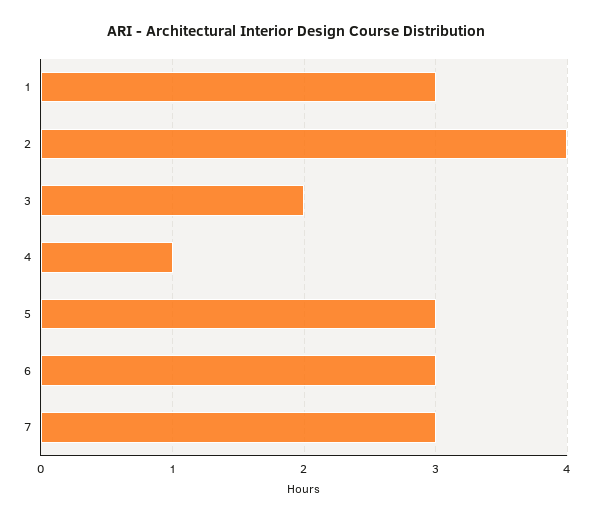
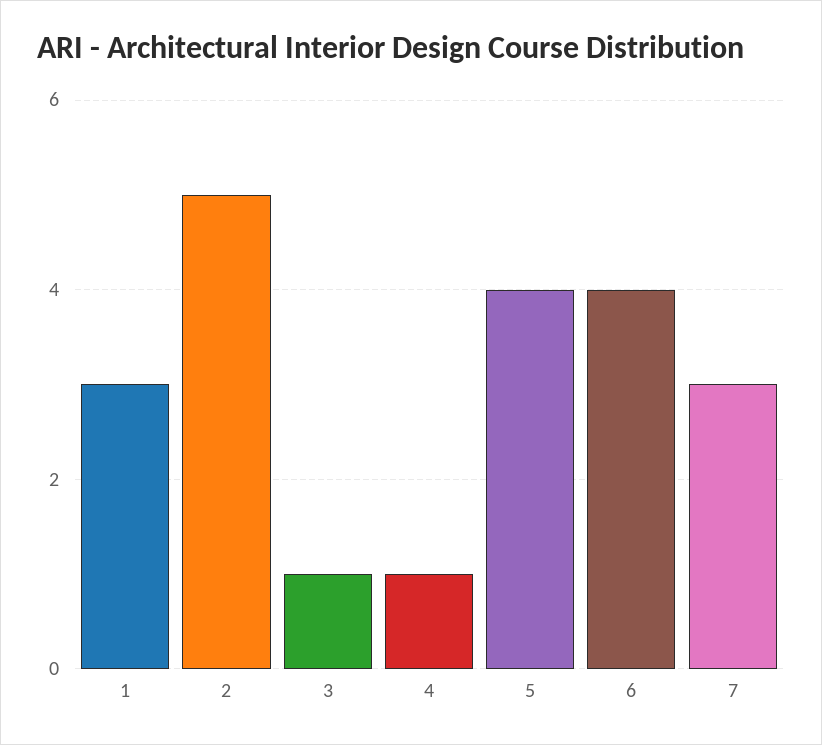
  {
    "1": 3,
-   "2": 4,
+   "2": 5,
-   "3": 2,
+   "3": 1,
    "4": 1,
-   "5": 3,
+   "5": 4,
-   "6": 3,
+   "6": 4,
    "7": 3
  }

